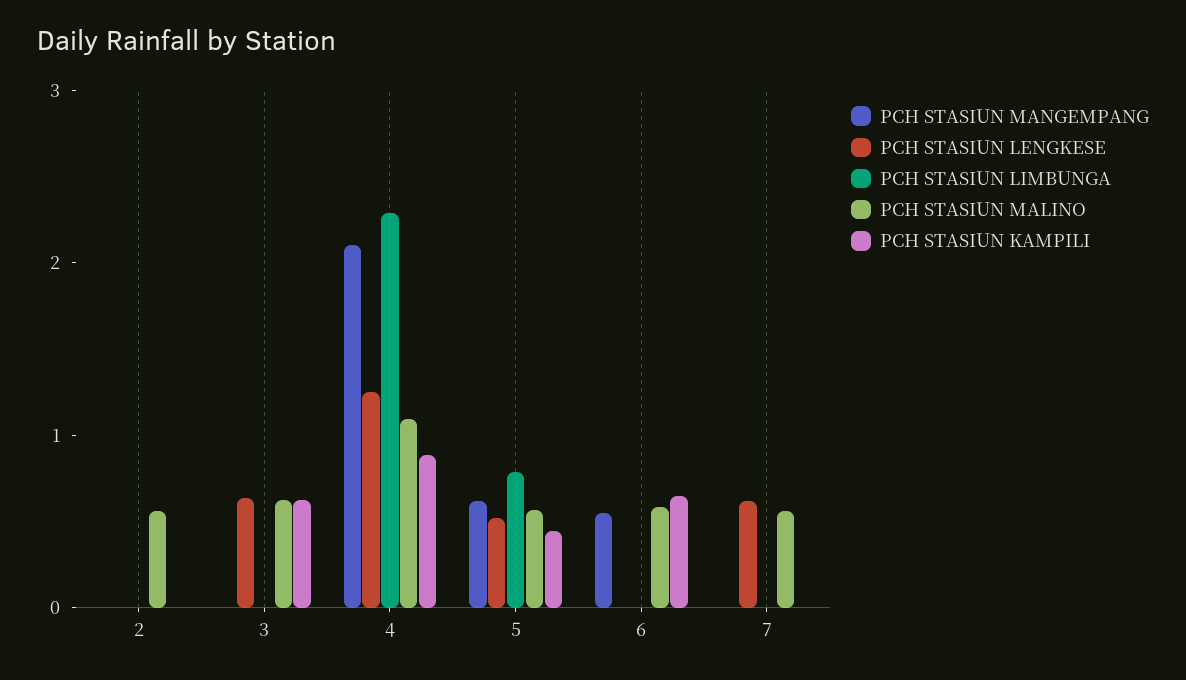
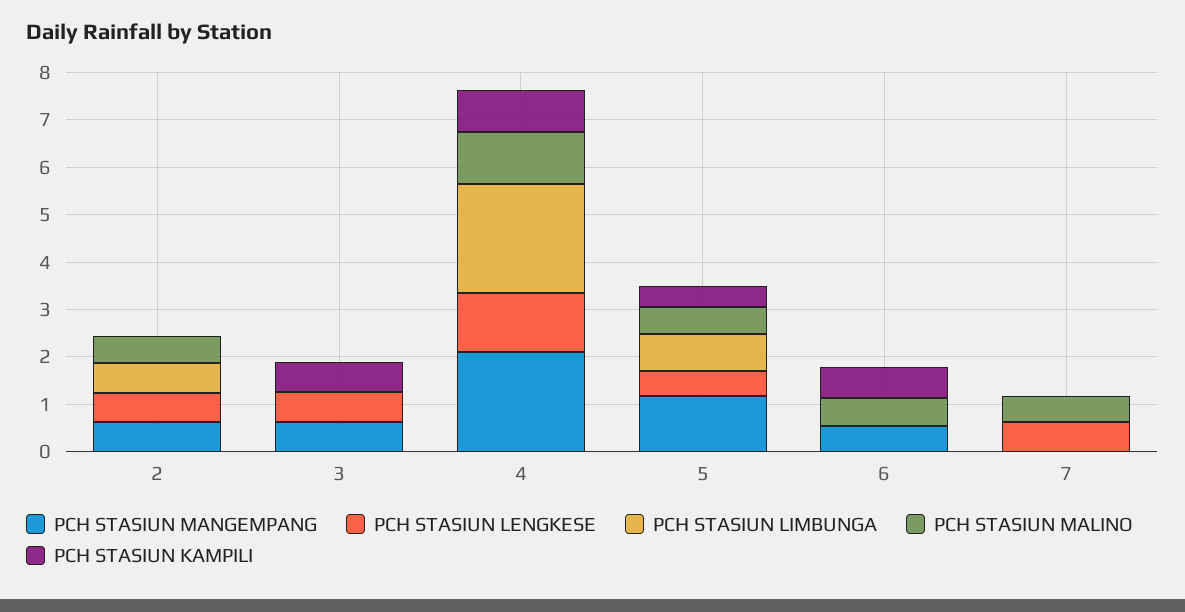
  {
    "PCH STASIUN MANGEMPANG": {
-     "2": 0,
+     "2": 0.6,
-     "3": 0,
+     "3": 0.6,
      "4": 2.2,
-     "5": 0.6,
+     "5": 1.2,
      "6": 0.6,
      "7": 0
    },
    "PCH STASIUN LENGKESE": {
-     "2": 0,
+     "2": 0.6,
      "3": 0.6,
      "4": 1.2,
      "5": 0.6,
      "6": 0,
      "7": 0.6
    },
    "PCH STASIUN LIMBUNGA": {
-     "2": 0,
+     "2": 0.6,
      "3": 0,
      "4": 2.2,
      "5": 0.8,
      "6": 0,
      "7": 0
    },
    "PCH STASIUN MALINO": {
      "2": 0.6,
-     "3": 0.6,
+     "3": 0,
      "4": 1,
      "5": 0.6,
      "6": 0.6,
      "7": 0.6
    },
    "PCH STASIUN KAMPILI": {
      "2": 0,
      "3": 0.6,
      "4": 0.8,
      "5": 0.4,
      "6": 0.6,
      "7": 0
    }
  }

